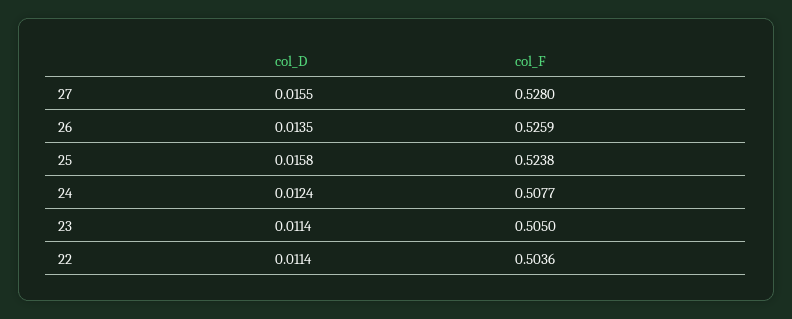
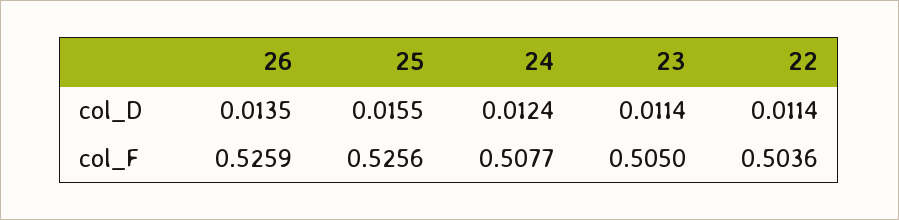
  {
    "col_D": {
-     "27": 0.0155,
      "26": 0.0135,
-     "25": 0.0158,
+     "25": 0.0155,
      "24": 0.0124,
      "23": 0.0114,
      "22": 0.0114
    },
    "col_F": {
-     "27": 0.528,
      "26": 0.5259,
-     "25": 0.5238,
+     "25": 0.5256,
      "24": 0.5077,
      "23": 0.505,
      "22": 0.5036
    }
  }

